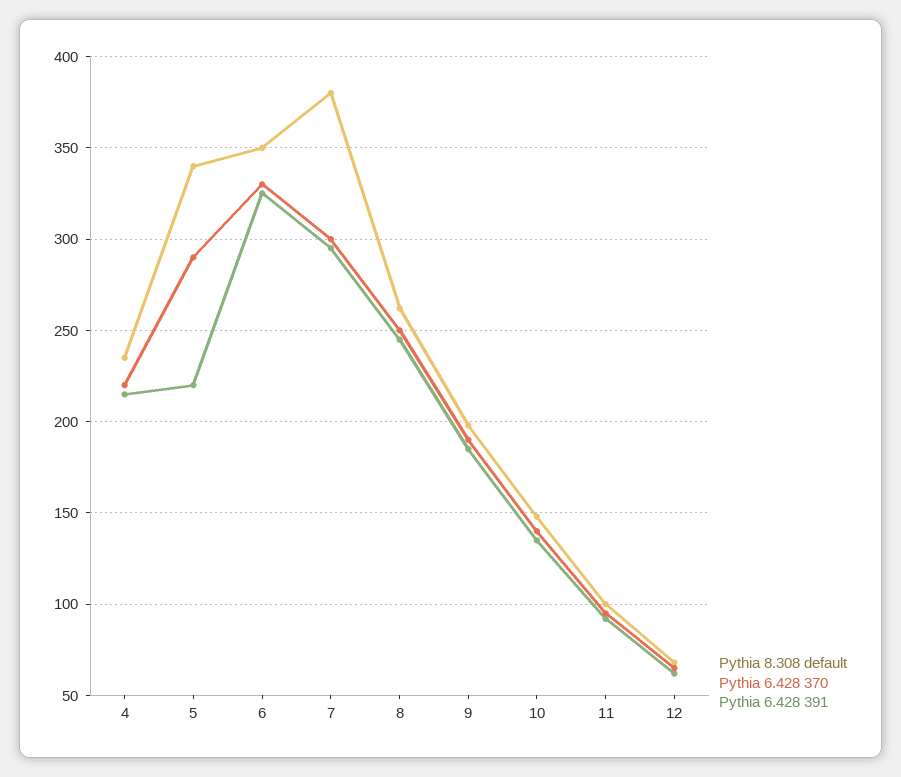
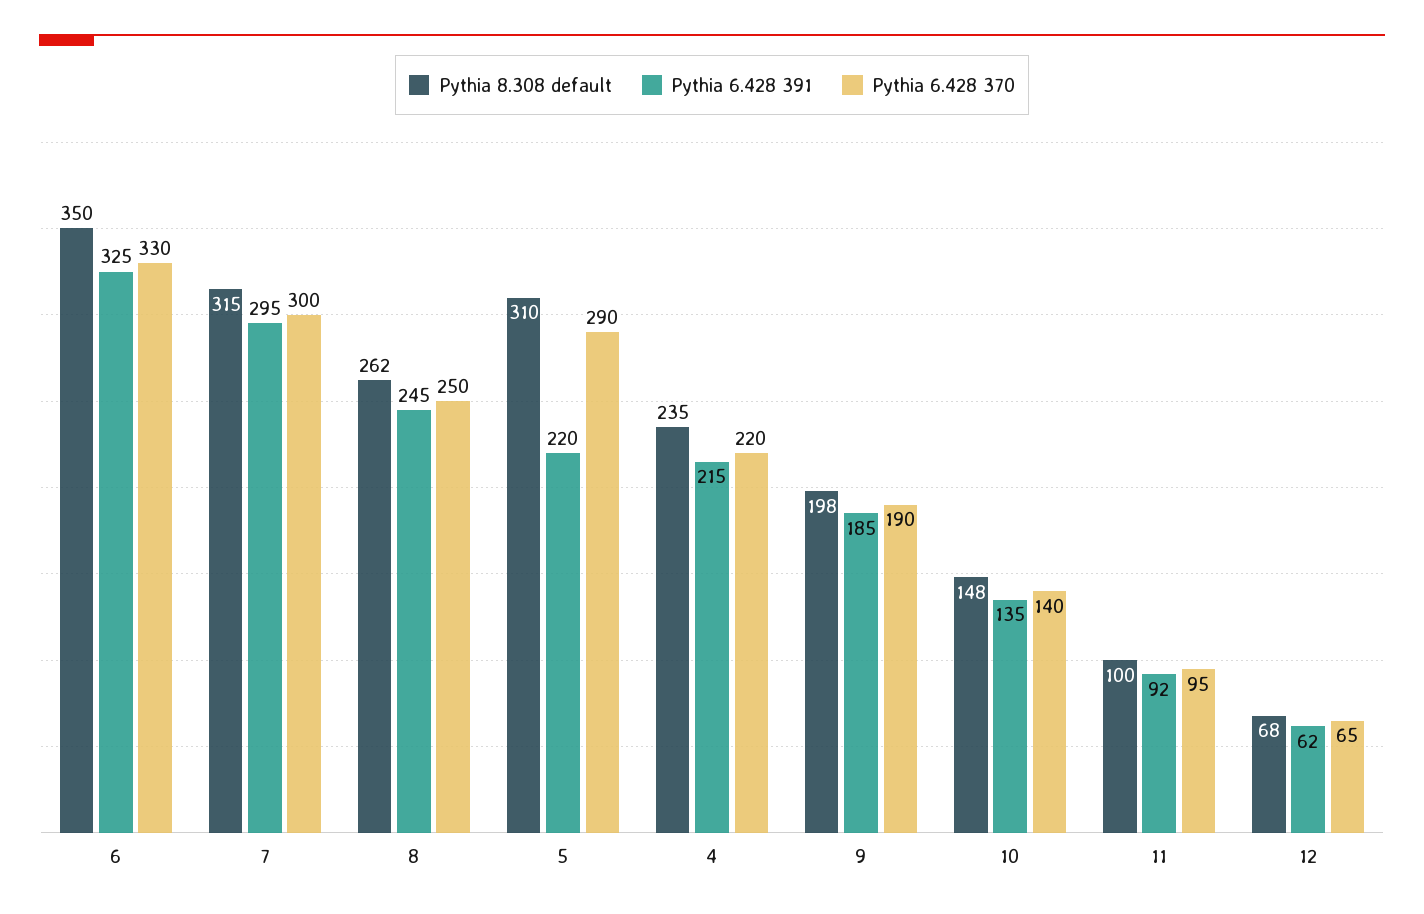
  {
    "Pythia 8.308 default": {
      "4": 235,
-     "5": 340,
+     "5": 310,
      "6": 350,
-     "7": 380,
+     "7": 315,
      "8": 262,
      "9": 198,
      "10": 148,
      "11": 100,
      "12": 68
    },
    "Pythia 6.428 370": {
      "4": 220,
      "5": 290,
      "6": 330,
      "7": 300,
      "8": 250,
      "9": 190,
      "10": 140,
      "11": 95,
      "12": 65
    },
    "Pythia 6.428 391": {
      "4": 215,
      "5": 220,
      "6": 325,
      "7": 295,
      "8": 245,
      "9": 185,
      "10": 135,
      "11": 92,
      "12": 62
    }
  }

